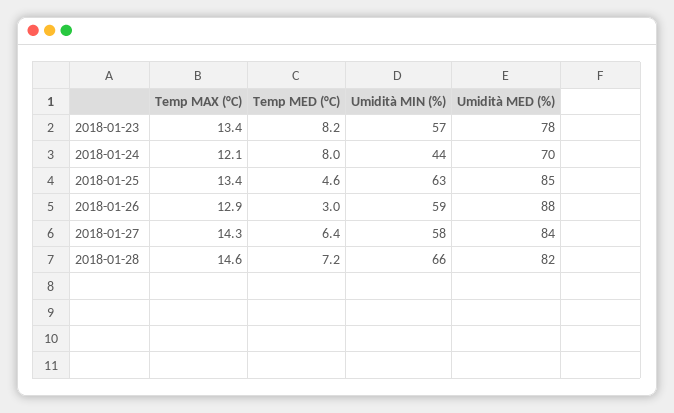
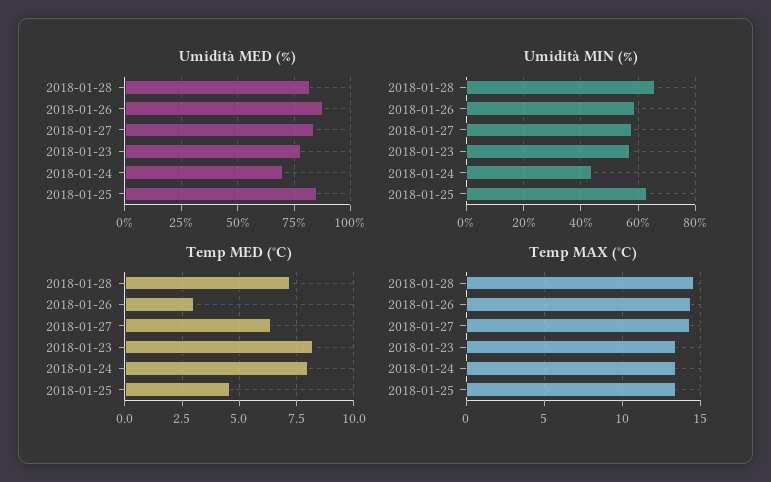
  {
    "Temp MAX (°C)": {
      "2018-01-23": 13.4,
-     "2018-01-24": 12.1,
+     "2018-01-24": 13.5,
      "2018-01-25": 13.4,
-     "2018-01-26": 12.9,
+     "2018-01-26": 14.5,
      "2018-01-27": 14.3,
      "2018-01-28": 14.6
    },
    "Temp MED (°C)": {
      "2018-01-23": 8.2,
      "2018-01-24": 8,
      "2018-01-25": 4.6,
      "2018-01-26": 3,
      "2018-01-27": 6.4,
      "2018-01-28": 7.2
    },
    "Umidità MIN (%)": {
      "2018-01-23": 57,
      "2018-01-24": 44,
      "2018-01-25": 63,
      "2018-01-26": 59,
      "2018-01-27": 58,
      "2018-01-28": 66
    },
    "Umidità MED (%)": {
      "2018-01-23": 78,
      "2018-01-24": 70,
      "2018-01-25": 85,
      "2018-01-26": 88,
      "2018-01-27": 84,
      "2018-01-28": 82
    }
  }

